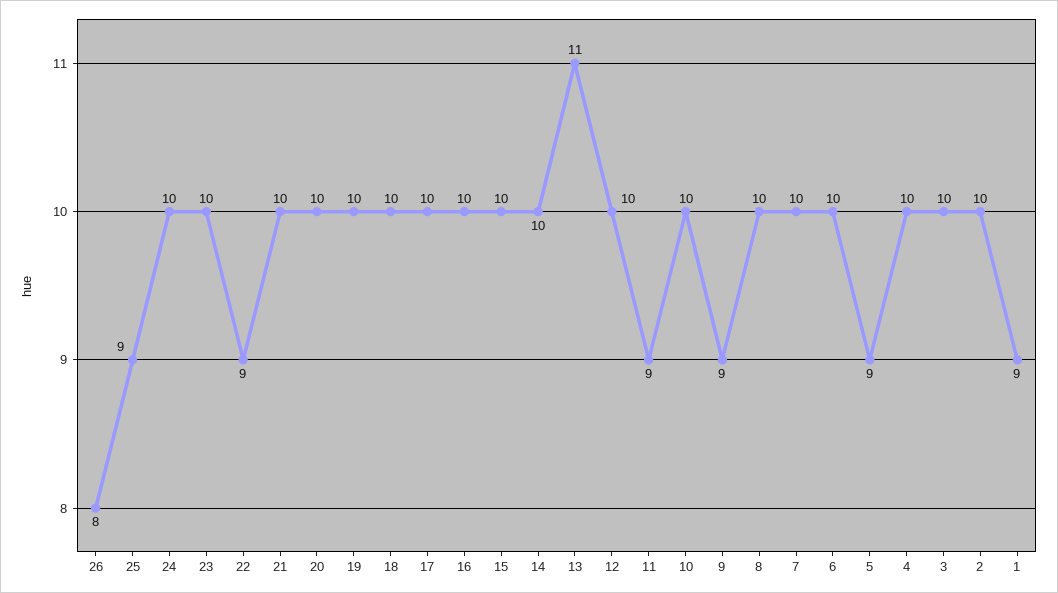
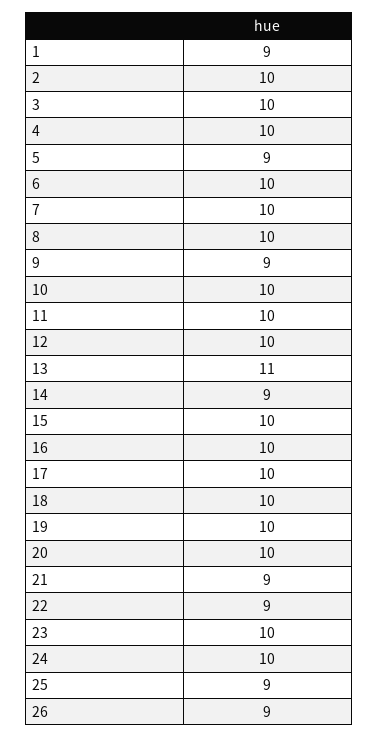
  {
-   "26": 8,
+   "26": 9,
    "25": 9,
    "24": 10,
    "23": 10,
    "22": 9,
-   "21": 10,
+   "21": 9,
    "20": 10,
    "19": 10,
    "18": 10,
    "17": 10,
    "16": 10,
    "15": 10,
-   "14": 10,
+   "14": 9,
    "13": 11,
    "12": 10,
-   "11": 9,
+   "11": 10,
    "10": 10,
    "9": 9,
    "8": 10,
    "7": 10,
    "6": 10,
    "5": 9,
    "4": 10,
    "3": 10,
    "2": 10,
    "1": 9
  }

